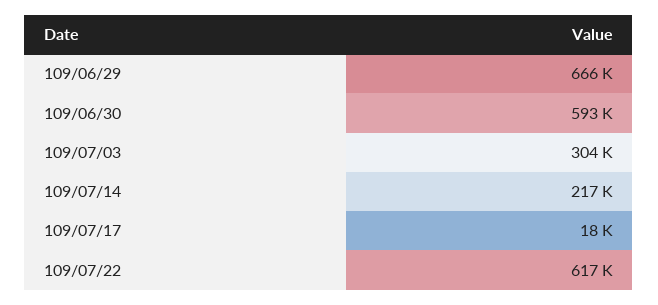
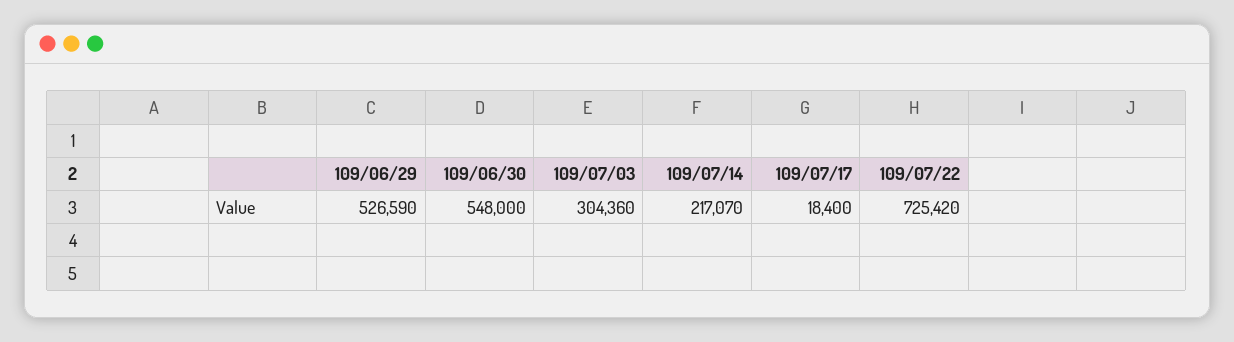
  {
-   "109/06/29": 666000,
+   "109/06/29": 526590,
-   "109/06/30": 593000,
+   "109/06/30": 548000,
    "109/07/03": 304360,
    "109/07/14": 217070,
    "109/07/17": 18400,
-   "109/07/22": 617000
+   "109/07/22": 725420
  }

